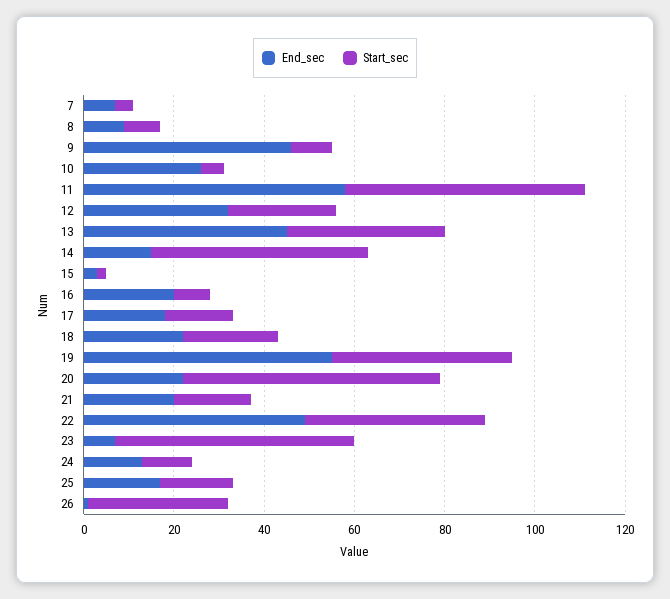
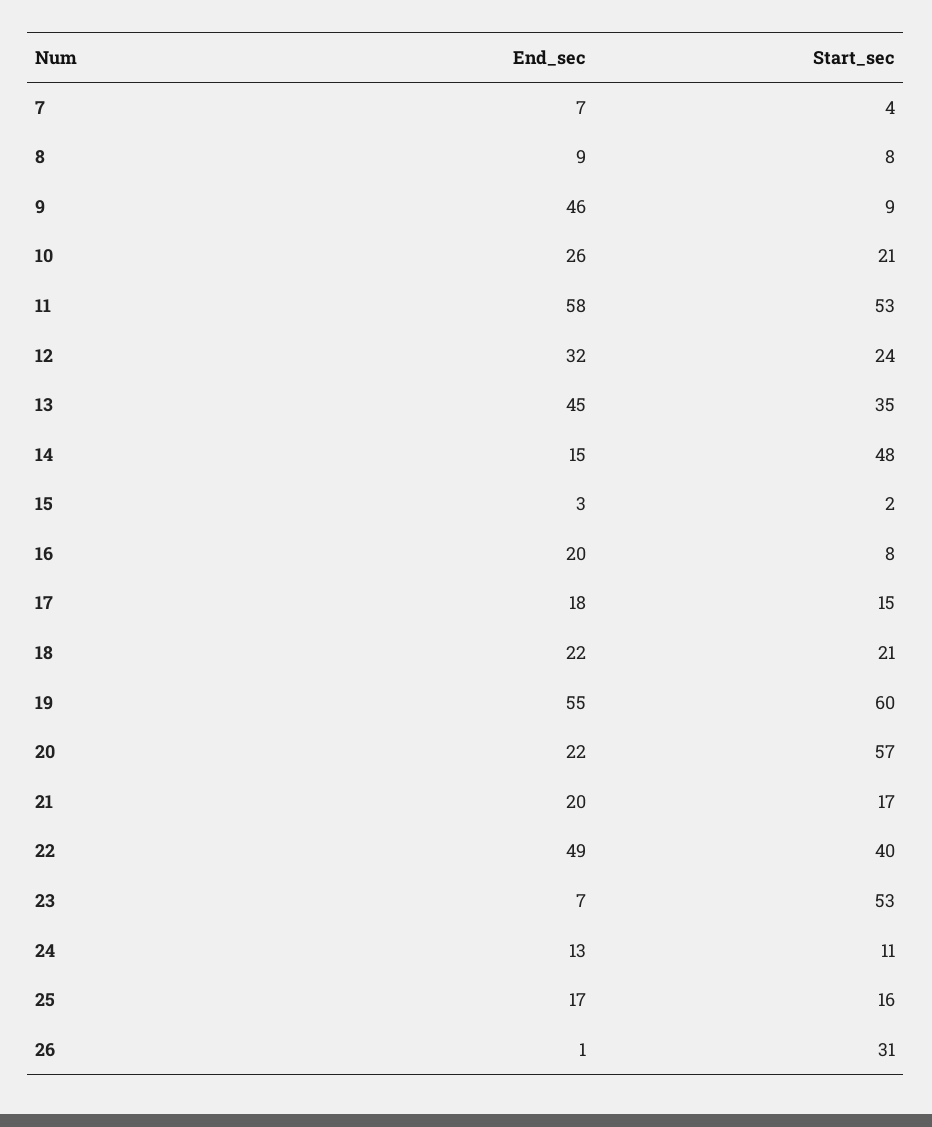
  {
    "End_sec": {
      "7": 7,
      "8": 9,
      "9": 46,
      "10": 26,
      "11": 58,
      "12": 32,
      "13": 45,
      "14": 15,
      "15": 3,
      "16": 20,
      "17": 18,
      "18": 22,
      "19": 55,
      "20": 22,
      "21": 20,
      "22": 49,
      "23": 7,
      "24": 13,
      "25": 17,
      "26": 1
    },
    "Start_sec": {
      "7": 4,
      "8": 8,
      "9": 9,
-     "10": 5,
+     "10": 21,
      "11": 53,
      "12": 24,
      "13": 35,
      "14": 48,
      "15": 2,
      "16": 8,
      "17": 15,
      "18": 21,
-     "19": 40,
+     "19": 60,
      "20": 57,
      "21": 17,
      "22": 40,
      "23": 53,
      "24": 11,
      "25": 16,
      "26": 31
    }
  }

